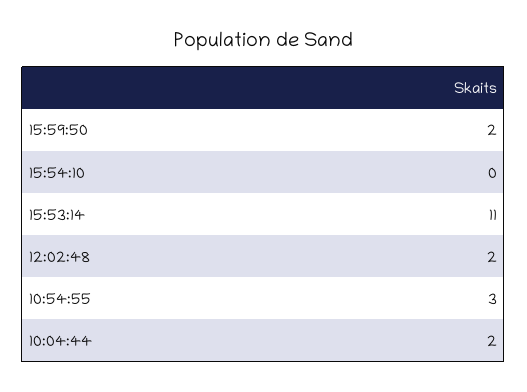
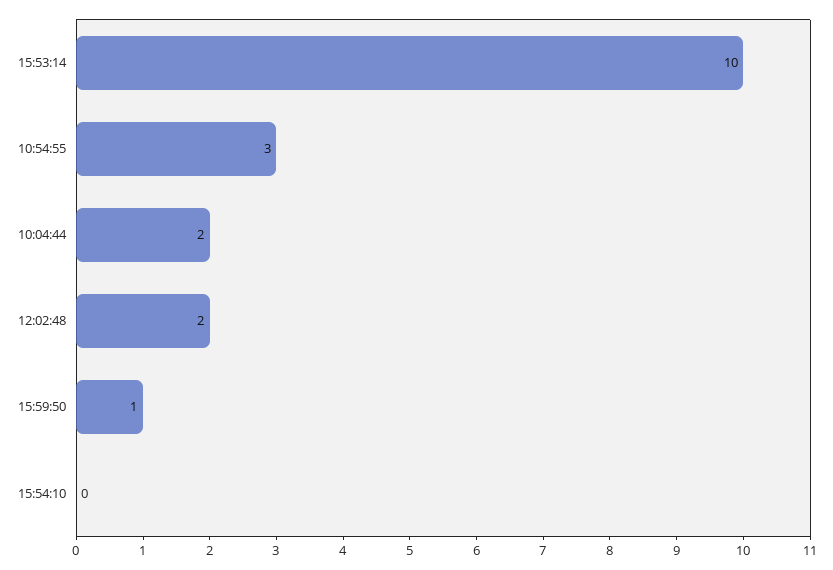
  {
-   "15:59:50": 2,
+   "15:59:50": 1,
    "15:54:10": 0,
-   "15:53:14": 11,
+   "15:53:14": 10,
    "12:02:48": 2,
    "10:54:55": 3,
    "10:04:44": 2
  }

